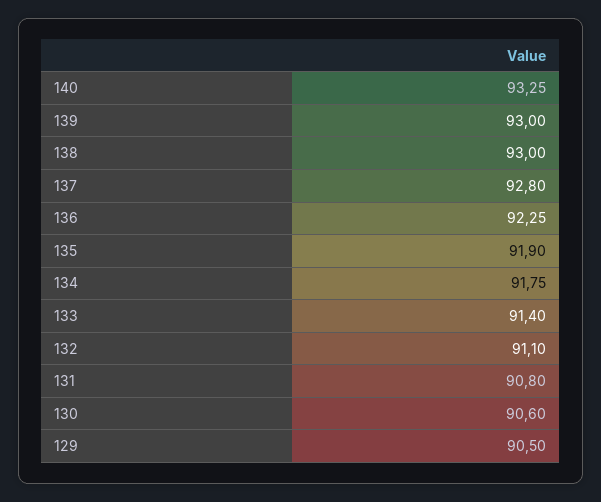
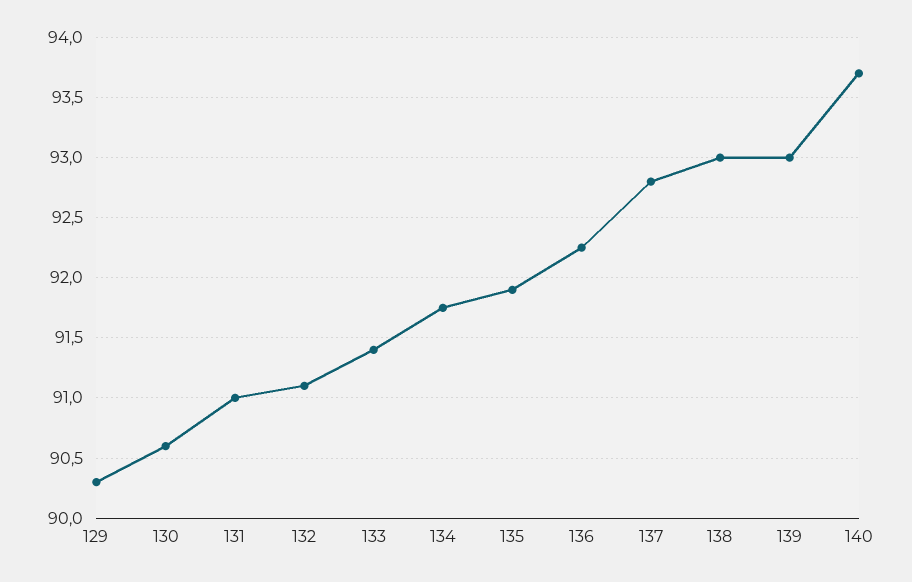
  {
-   "140": 93.25,
+   "140": 93.7,
    "139": 93,
    "138": 93,
    "137": 92.8,
    "136": 92.25,
    "135": 91.9,
    "134": 91.75,
    "133": 91.4,
    "132": 91.1,
-   "131": 90.8,
+   "131": 91,
    "130": 90.6,
-   "129": 90.5
+   "129": 90.3
  }

